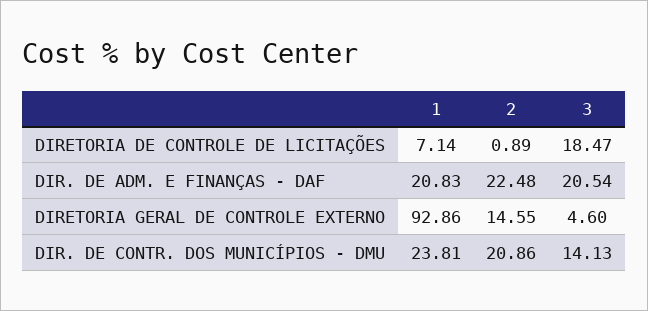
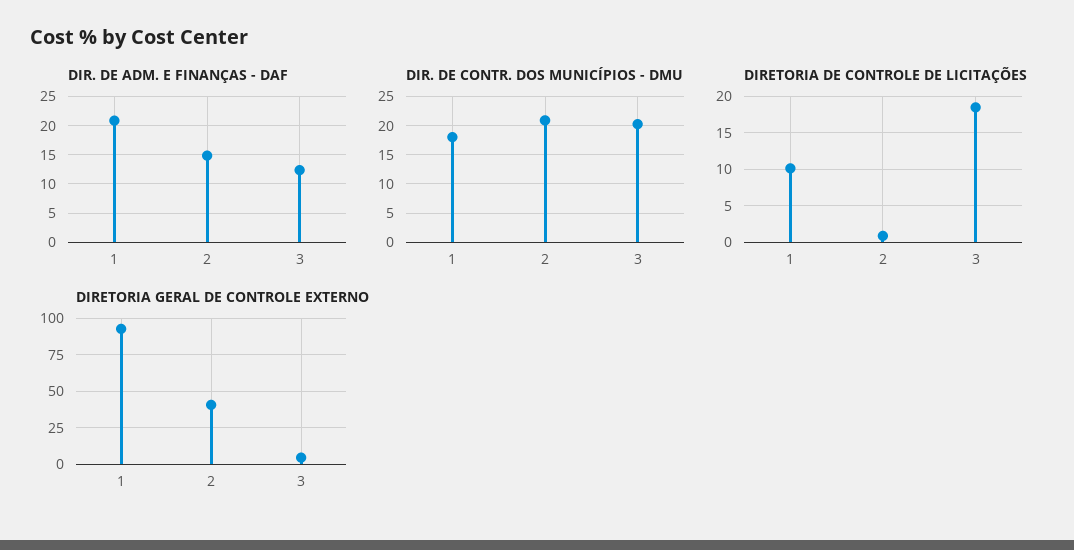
  {
    "DIRETORIA DE CONTROLE DE LICITAÇÕES": {
-     "1": 7.14,
+     "1": 10,
      "2": 0.89,
      "3": 18.47
    },
    "DIR. DE ADM. E FINANÇAS - DAF": {
      "1": 20.83,
-     "2": 22.48,
+     "2": 15,
-     "3": 20.54
+     "3": 12.5
    },
    "DIRETORIA GERAL DE CONTROLE EXTERNO": {
      "1": 92.86,
-     "2": 14.55,
+     "2": 40,
      "3": 4.6
    },
    "DIR. DE CONTR. DOS MUNICÍPIOS - DMU": {
-     "1": 23.81,
+     "1": 17.5,
      "2": 20.86,
-     "3": 14.13
+     "3": 20
    }
  }

